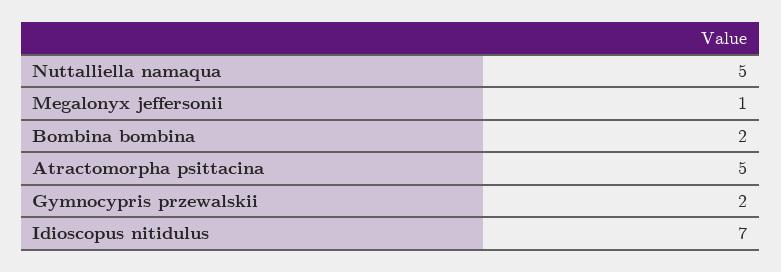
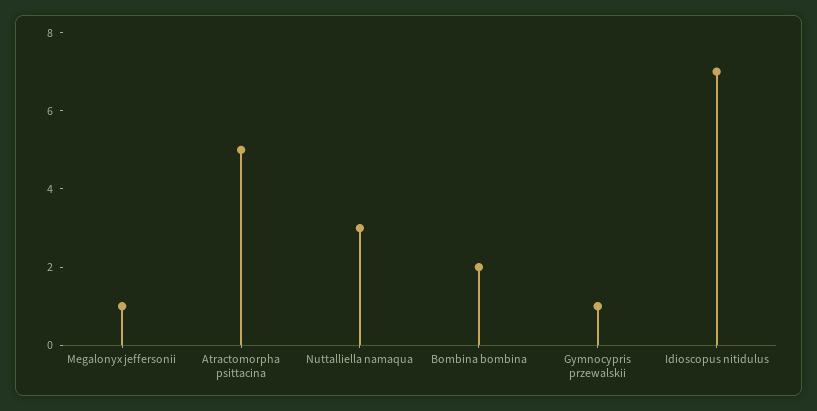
  {
-   "Nuttalliella namaqua": 5,
+   "Nuttalliella namaqua": 3,
    "Megalonyx jeffersonii": 1,
    "Bombina bombina": 2,
    "Atractomorpha psittacina": 5,
-   "Gymnocypris przewalskii": 2,
+   "Gymnocypris przewalskii": 1,
    "Idioscopus nitidulus": 7
  }

